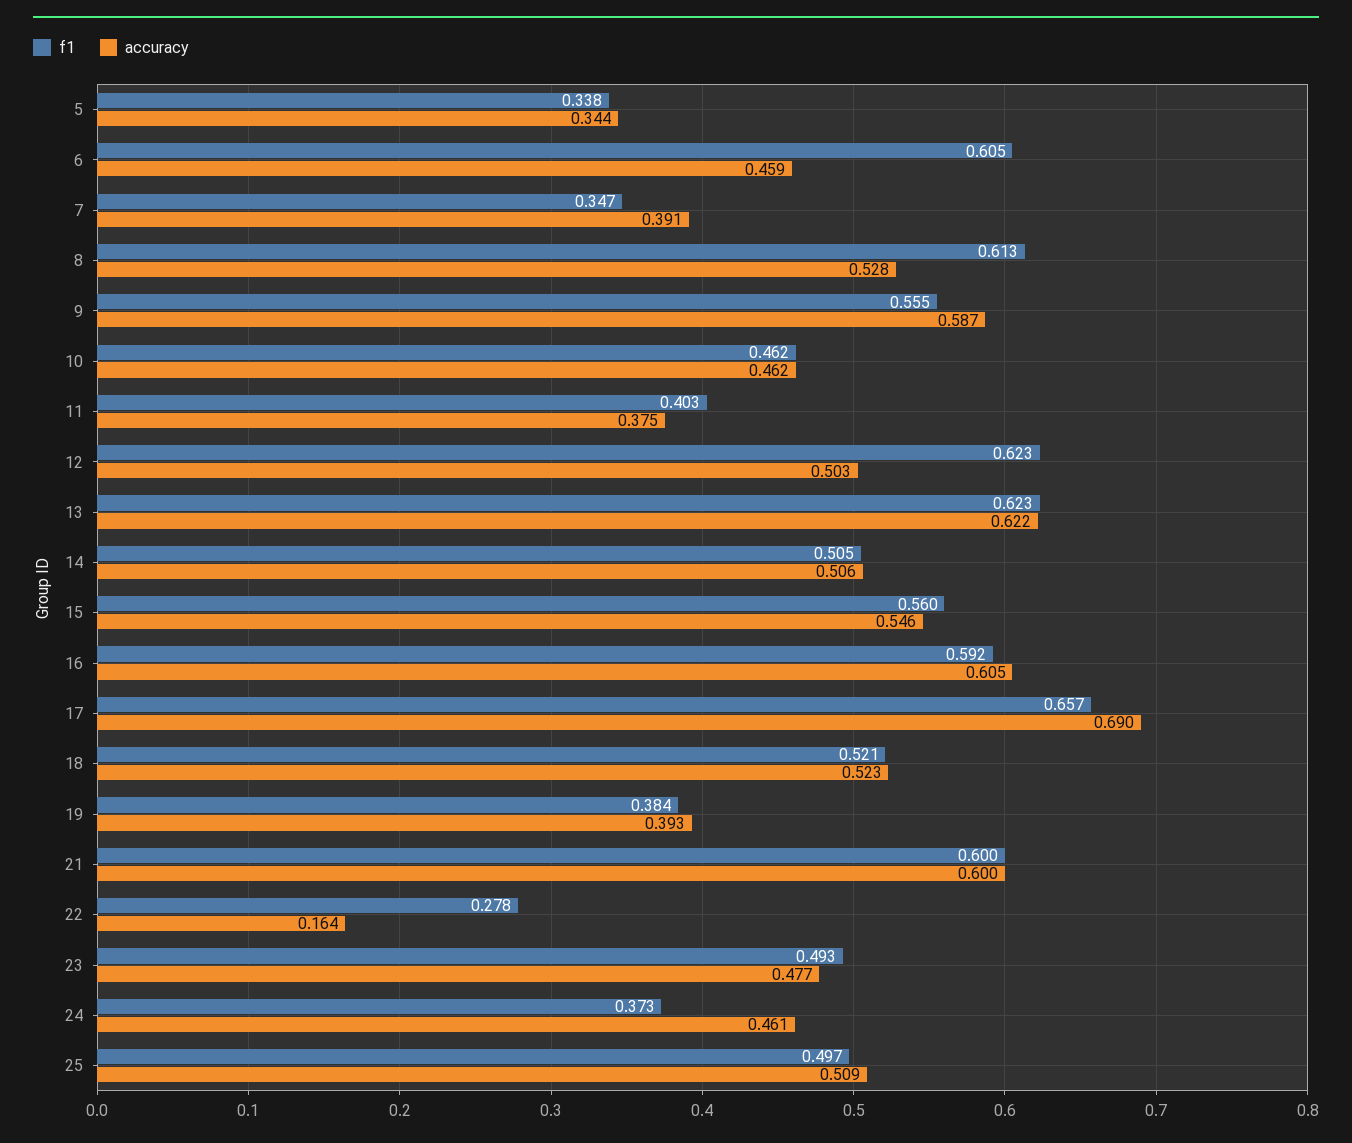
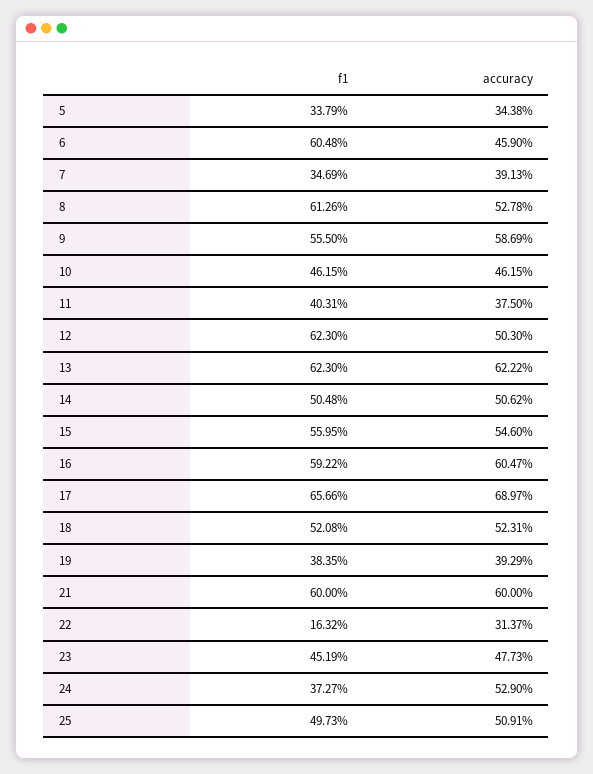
  {
    "f1": {
      "5": 0.3379,
      "6": 0.6048,
      "7": 0.3469,
      "8": 0.6126,
      "9": 0.555,
      "10": 0.4615,
      "11": 0.4031,
      "12": 0.623,
      "13": 0.623,
      "14": 0.5048,
      "15": 0.5595,
      "16": 0.5922,
      "17": 0.6566,
      "18": 0.5208,
      "19": 0.3835,
      "21": 0.6,
-     "22": 0.278,
+     "22": 0.1632,
-     "23": 0.493,
+     "23": 0.4519,
      "24": 0.3727,
      "25": 0.4973
    },
    "accuracy": {
      "5": 0.3438,
      "6": 0.459,
      "7": 0.3913,
      "8": 0.5278,
      "9": 0.5869,
      "10": 0.4615,
      "11": 0.375,
      "12": 0.503,
      "13": 0.6222,
      "14": 0.5062,
      "15": 0.546,
      "16": 0.6047,
      "17": 0.6897,
      "18": 0.5231,
      "19": 0.3929,
      "21": 0.6,
-     "22": 0.164,
+     "22": 0.3137,
      "23": 0.4773,
-     "24": 0.461,
+     "24": 0.529,
      "25": 0.5091
    }
  }

